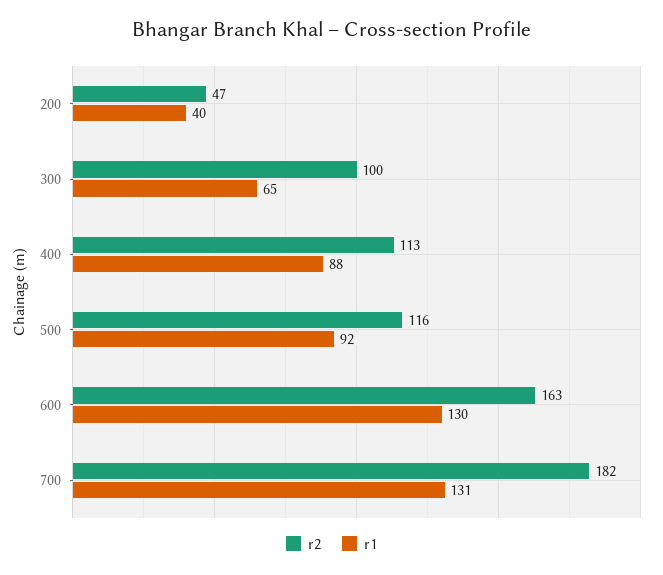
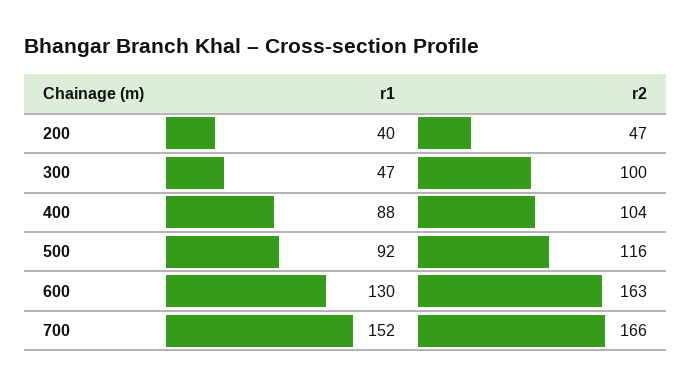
  {
    "r2": {
      "200": 47,
      "300": 100,
-     "400": 113,
+     "400": 104,
      "500": 116,
      "600": 163,
-     "700": 182
+     "700": 166
    },
    "r1": {
      "200": 40,
-     "300": 65,
+     "300": 47,
      "400": 88,
      "500": 92,
      "600": 130,
-     "700": 131
+     "700": 152
    }
  }

